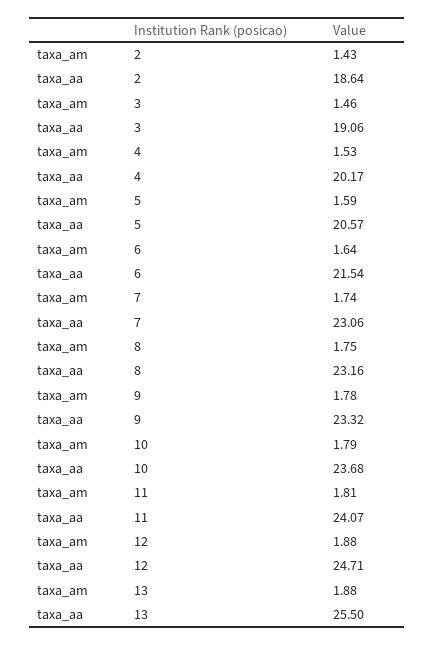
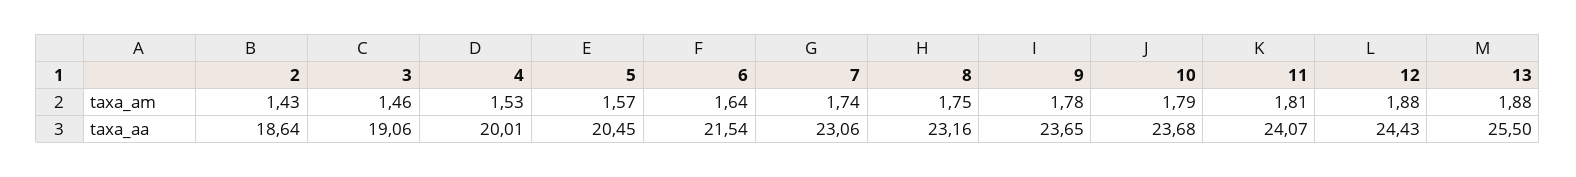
  {
    "taxa_am": {
      "2": 1.43,
      "3": 1.46,
      "4": 1.53,
-     "5": 1.59,
+     "5": 1.57,
      "6": 1.64,
      "7": 1.74,
      "8": 1.75,
      "9": 1.78,
      "10": 1.79,
      "11": 1.81,
      "12": 1.88,
      "13": 1.88
    },
    "taxa_aa": {
      "2": 18.64,
      "3": 19.06,
-     "4": 20.17,
+     "4": 20.01,
-     "5": 20.57,
+     "5": 20.45,
      "6": 21.54,
      "7": 23.06,
      "8": 23.16,
-     "9": 23.32,
+     "9": 23.65,
      "10": 23.68,
      "11": 24.07,
-     "12": 24.71,
+     "12": 24.43,
      "13": 25.5
    }
  }

